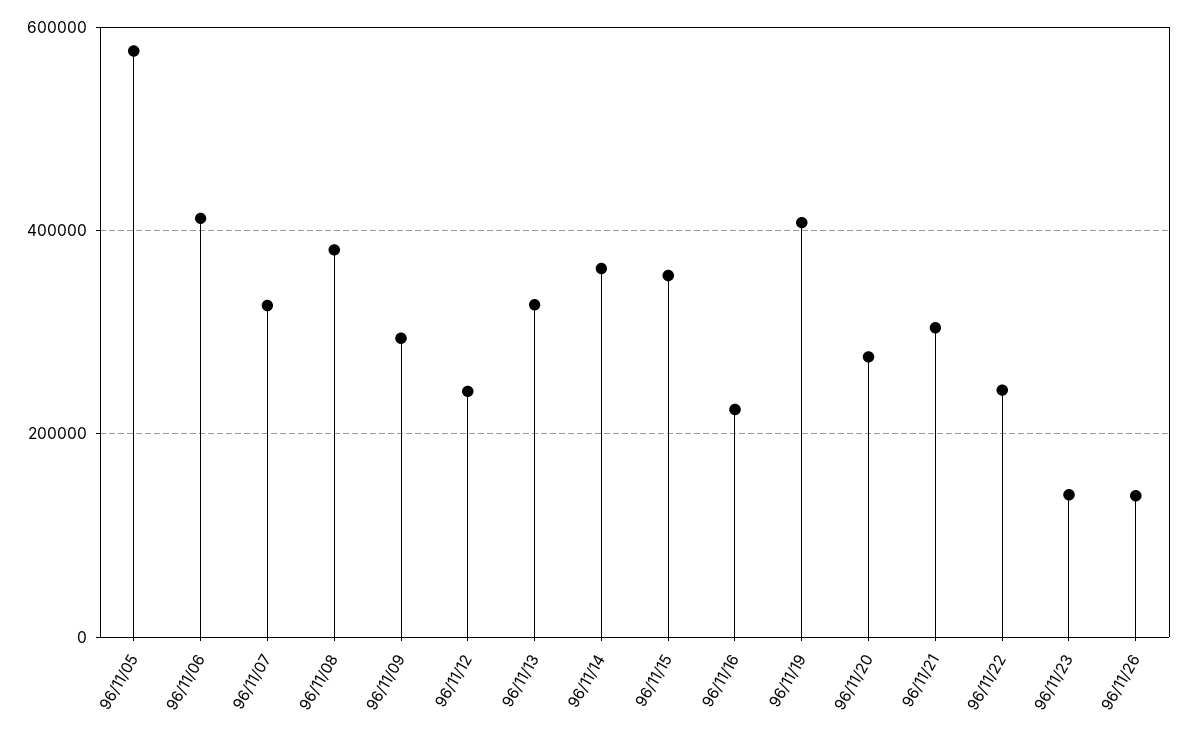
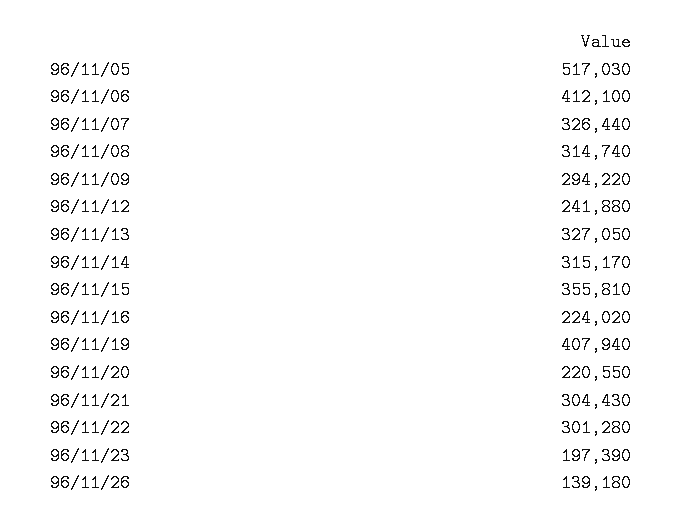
  {
-   "96/11/05": 580000,
+   "96/11/05": 517030,
    "96/11/06": 412100,
    "96/11/07": 326440,
-   "96/11/08": 380000,
+   "96/11/08": 314740,
    "96/11/09": 294220,
    "96/11/12": 241880,
    "96/11/13": 327050,
-   "96/11/14": 360000,
+   "96/11/14": 315170,
    "96/11/15": 355810,
    "96/11/16": 224020,
    "96/11/19": 407940,
-   "96/11/20": 280000,
+   "96/11/20": 220550,
    "96/11/21": 304430,
-   "96/11/22": 240000,
+   "96/11/22": 301280,
-   "96/11/23": 140000,
+   "96/11/23": 197390,
    "96/11/26": 139180
  }

